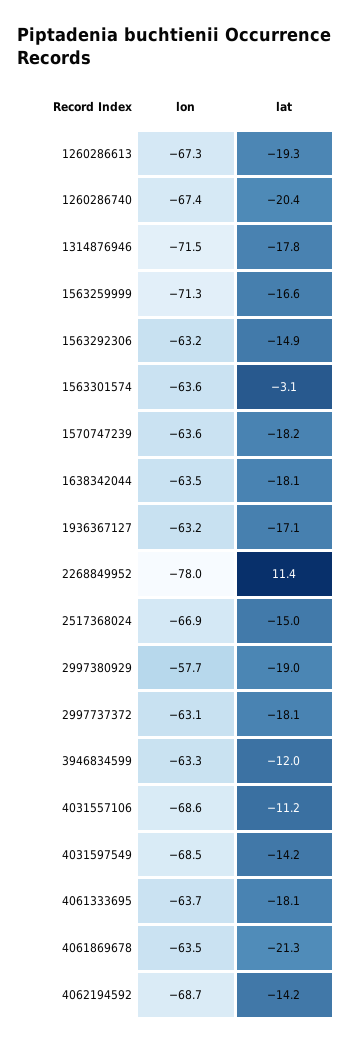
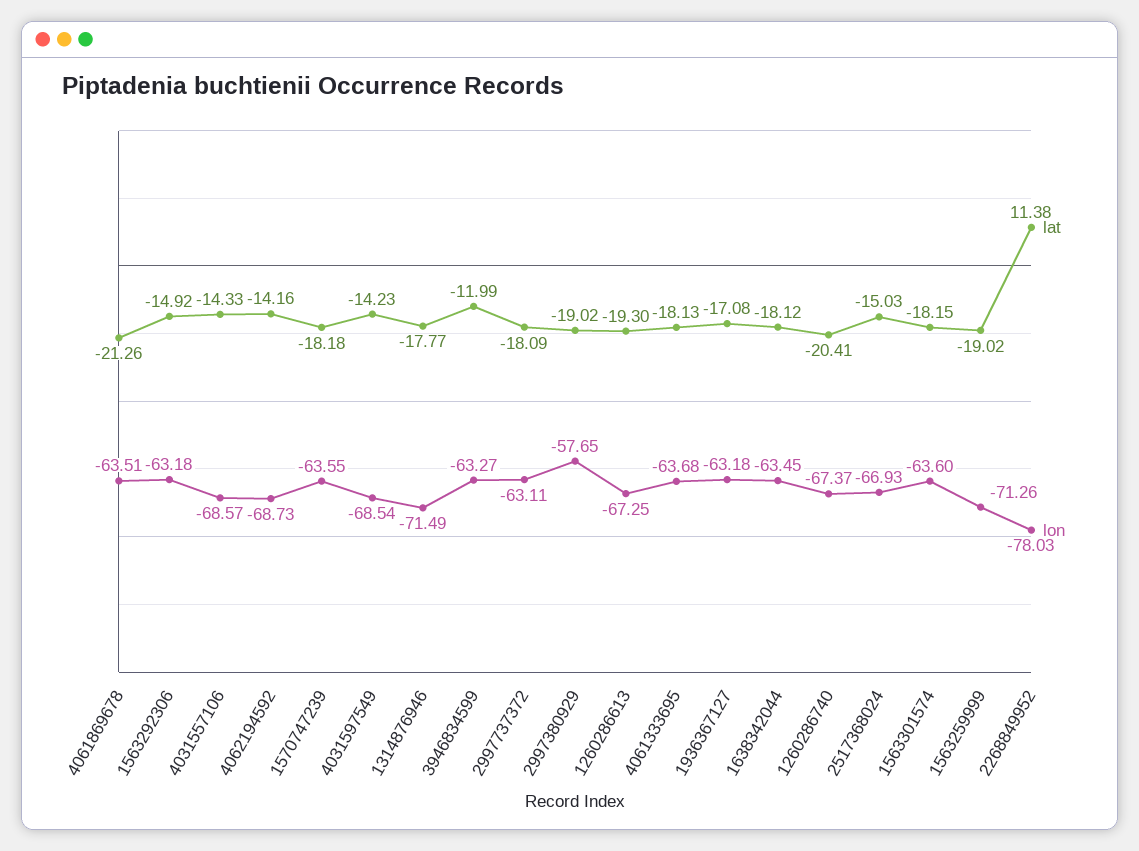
  {
    "lon": {
      "1260286613": -67.25,
      "1260286740": -67.37,
      "1314876946": -71.49,
      "1563259999": -71.26,
      "1563292306": -63.18,
      "1563301574": -63.6,
      "1570747239": -63.55,
      "1638342044": -63.45,
      "1936367127": -63.18,
      "2268849952": -78.03,
      "2517368024": -66.93,
      "2997380929": -57.65,
      "2997737372": -63.11,
      "3946834599": -63.27,
      "4031557106": -68.57,
      "4031597549": -68.54,
      "4061333695": -63.68,
      "4061869678": -63.51,
      "4062194592": -68.73
    },
    "lat": {
      "1260286613": -19.3,
      "1260286740": -20.41,
      "1314876946": -17.77,
-     "1563259999": -16.6,
+     "1563259999": -19.02,
      "1563292306": -14.92,
-     "1563301574": -3.1,
+     "1563301574": -18.15,
      "1570747239": -18.18,
      "1638342044": -18.12,
      "1936367127": -17.08,
      "2268849952": 11.38,
      "2517368024": -15.03,
      "2997380929": -19.02,
      "2997737372": -18.09,
      "3946834599": -11.99,
-     "4031557106": -11.2,
+     "4031557106": -14.33,
      "4031597549": -14.23,
      "4061333695": -18.13,
      "4061869678": -21.26,
      "4062194592": -14.16
    }
  }

